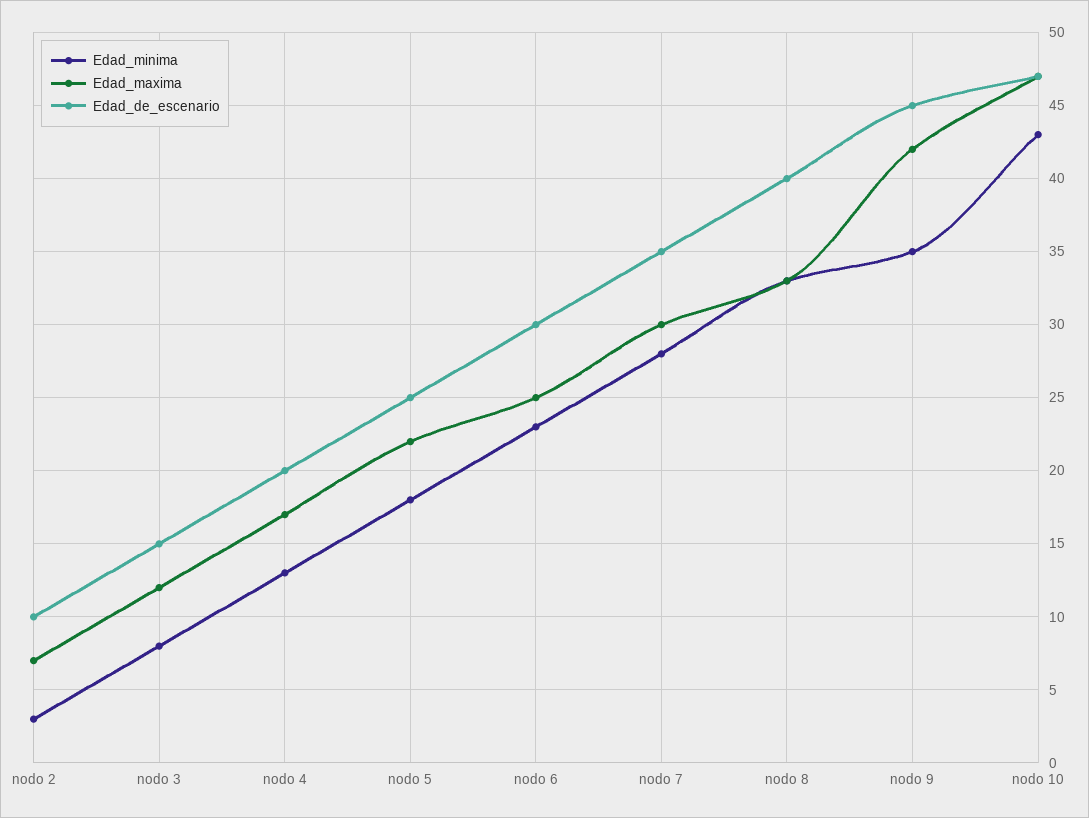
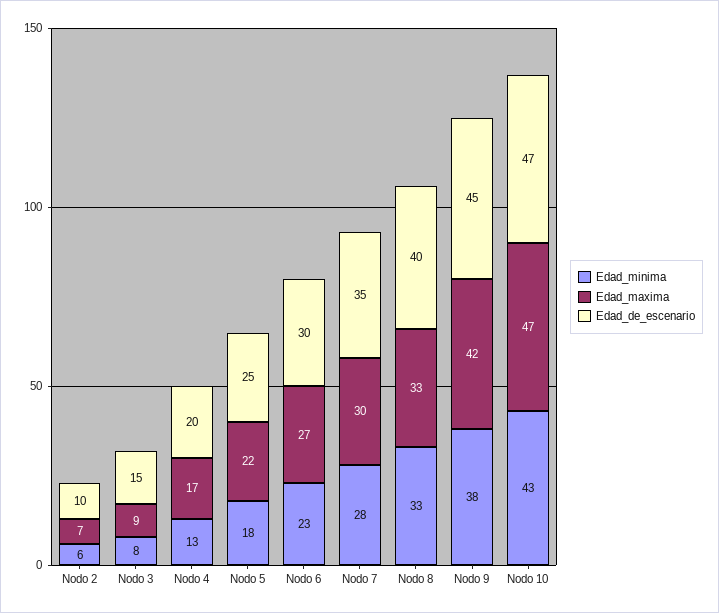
  {
    "Edad_minima": {
-     "nodo 2": 3,
+     "nodo 2": 6,
      "nodo 3": 8,
      "nodo 4": 13,
      "nodo 5": 18,
      "nodo 6": 23,
      "nodo 7": 28,
      "nodo 8": 33,
-     "nodo 9": 35,
+     "nodo 9": 38,
      "nodo 10": 43
    },
    "Edad_maxima": {
      "nodo 2": 7,
-     "nodo 3": 12,
+     "nodo 3": 9,
      "nodo 4": 17,
      "nodo 5": 22,
-     "nodo 6": 25,
+     "nodo 6": 27,
      "nodo 7": 30,
      "nodo 8": 33,
      "nodo 9": 42,
      "nodo 10": 47
    },
    "Edad_de_escenario": {
      "nodo 2": 10,
      "nodo 3": 15,
      "nodo 4": 20,
      "nodo 5": 25,
      "nodo 6": 30,
      "nodo 7": 35,
      "nodo 8": 40,
      "nodo 9": 45,
      "nodo 10": 47
    }
  }

